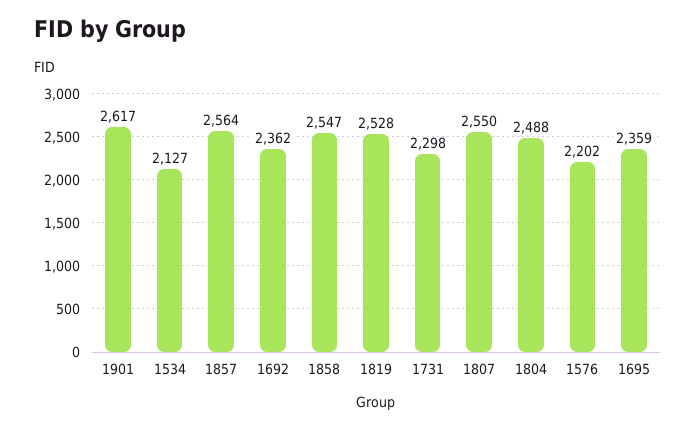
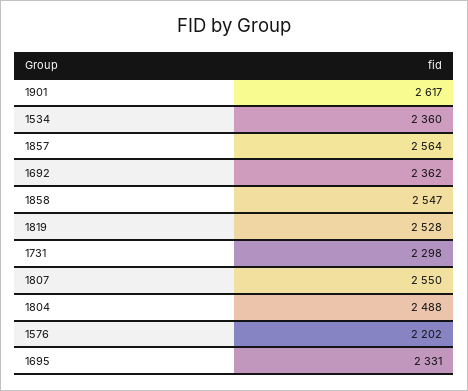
  {
    "1901": 2617,
-   "1534": 2127,
+   "1534": 2360,
    "1857": 2564,
    "1692": 2362,
    "1858": 2547,
    "1819": 2528,
    "1731": 2298,
    "1807": 2550,
    "1804": 2488,
    "1576": 2202,
-   "1695": 2359
+   "1695": 2331
  }

